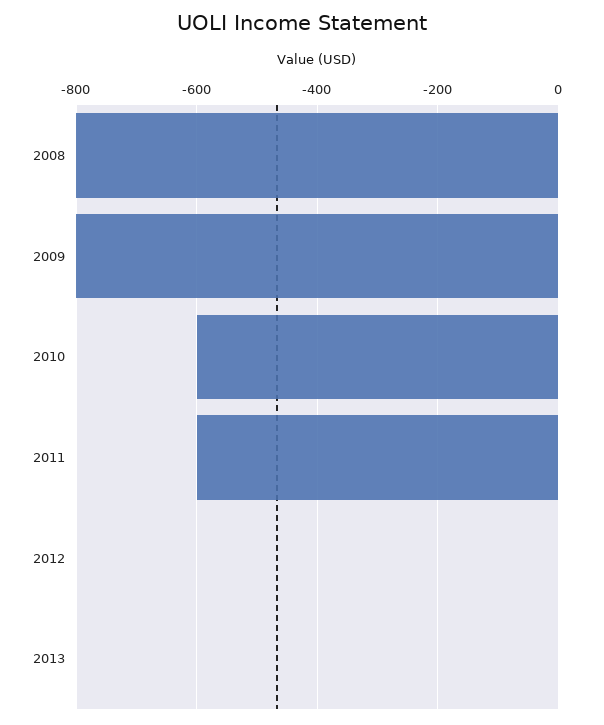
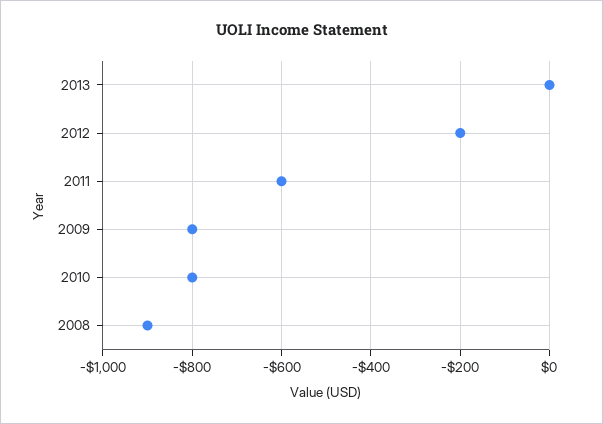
  {
-   "2008": -800,
+   "2008": -900,
    "2009": -800,
-   "2010": -600,
+   "2010": -800,
    "2011": -600,
-   "2012": 0,
+   "2012": -200,
    "2013": 0
  }

